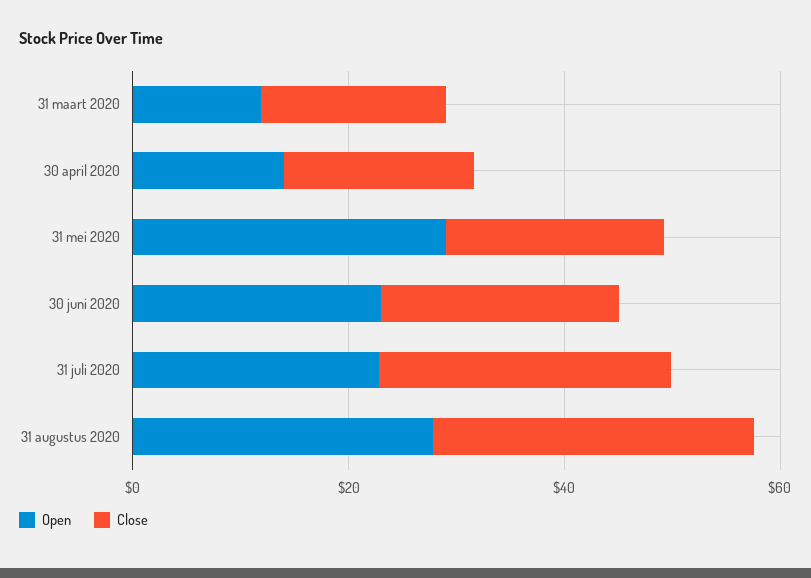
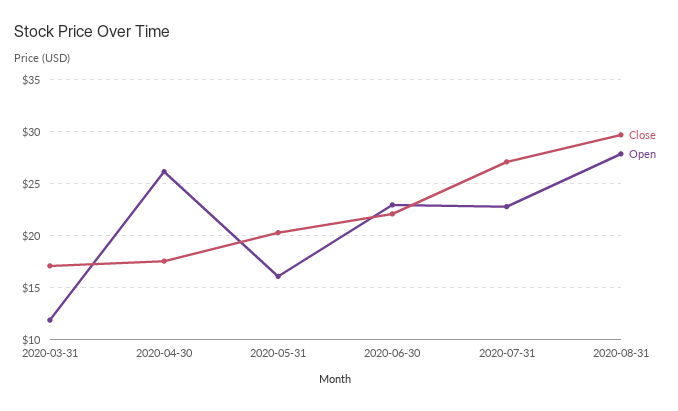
  {
    "Open": {
      "31 maart 2020": 12,
-     "30 april 2020": 15,
+     "30 april 2020": 26,
-     "31 mei 2020": 30,
+     "31 mei 2020": 16,
      "30 juni 2020": 23,
      "31 juli 2020": 23,
      "31 augustus 2020": 28
    },
    "Close": {
      "31 maart 2020": 17,
      "30 april 2020": 18,
      "31 mei 2020": 20,
      "30 juni 2020": 22,
      "31 juli 2020": 27,
      "31 augustus 2020": 30
    }
  }

